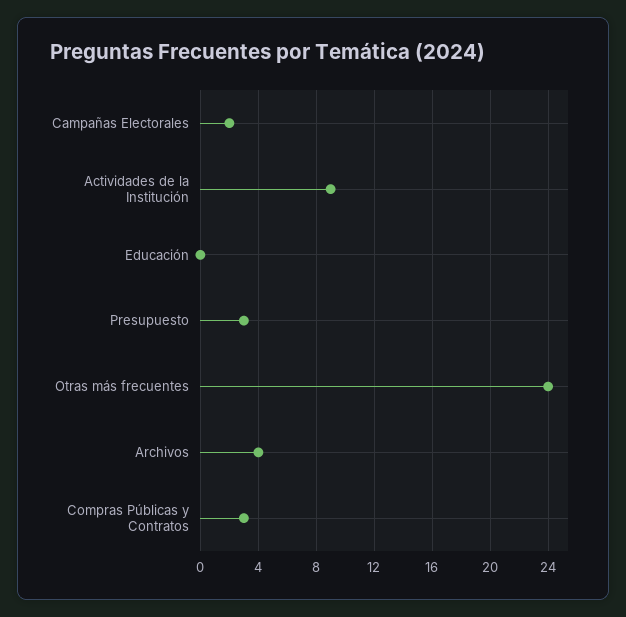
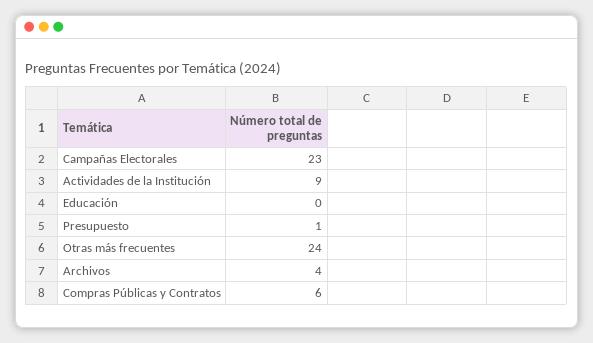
  {
-   "Campañas Electorales": 2,
+   "Campañas Electorales": 23,
    "Actividades de la Institución": 9,
    "Educación": 0,
-   "Presupuesto": 3,
+   "Presupuesto": 1,
    "Otras más frecuentes": 24,
    "Archivos": 4,
-   "Compras Públicas y Contratos": 3
+   "Compras Públicas y Contratos": 6
  }

